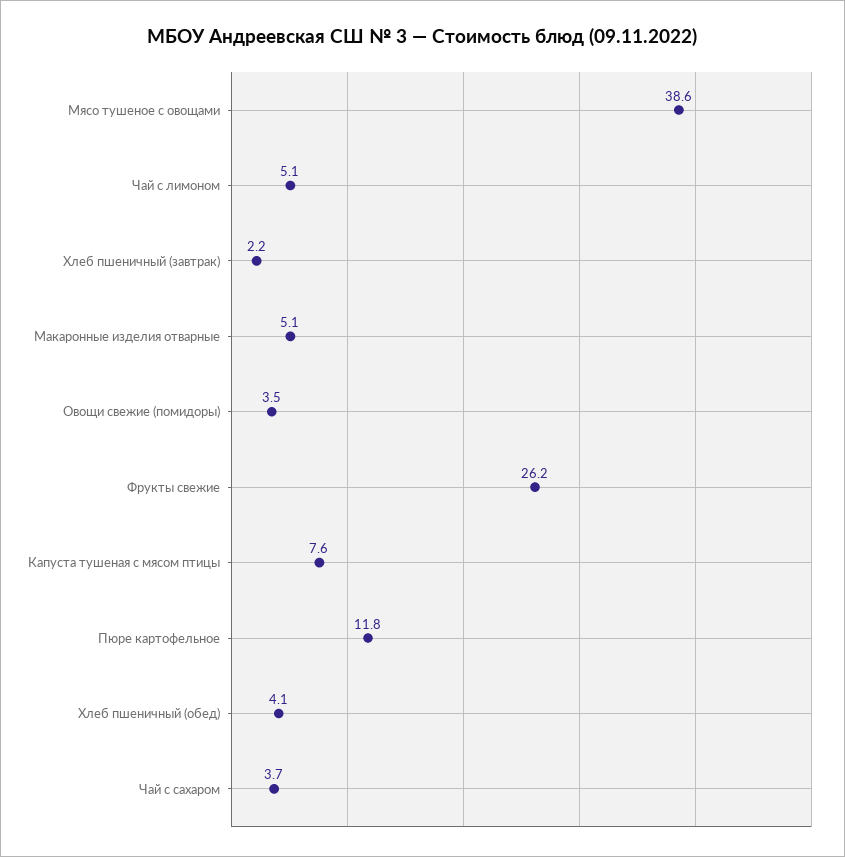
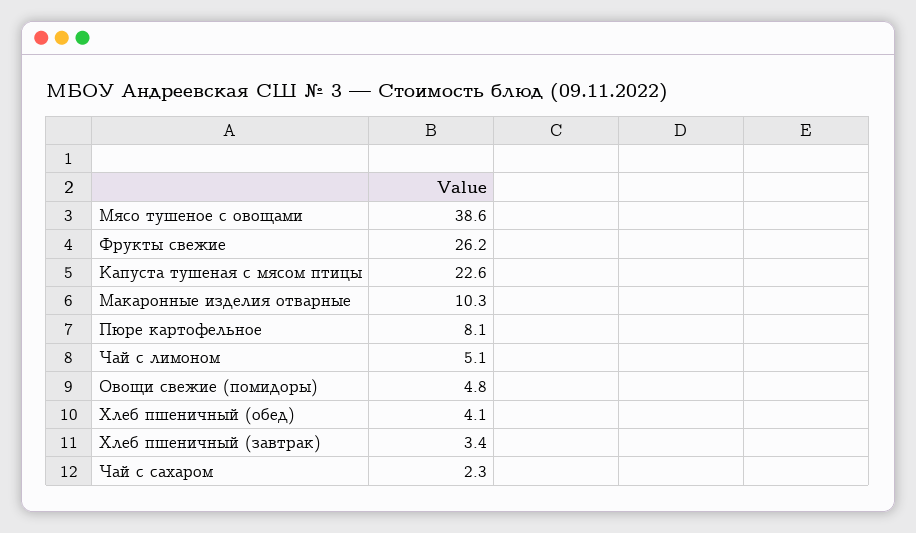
  {
    "Мясо тушеное с овощами": 38.6,
    "Чай с лимоном": 5.1,
-   "Хлеб пшеничный (завтрак)": 2.2,
+   "Хлеб пшеничный (завтрак)": 3.4,
-   "Макаронные изделия отварные": 5.1,
+   "Макаронные изделия отварные": 10.3,
-   "Овощи свежие (помидоры)": 3.5,
+   "Овощи свежие (помидоры)": 4.8,
    "Фрукты свежие": 26.2,
-   "Капуста тушеная с мясом птицы": 7.6,
+   "Капуста тушеная с мясом птицы": 22.6,
-   "Пюре картофельное": 11.8,
+   "Пюре картофельное": 8.1,
    "Хлеб пшеничный (обед)": 4.1,
-   "Чай с сахаром": 3.7
+   "Чай с сахаром": 2.3
  }

